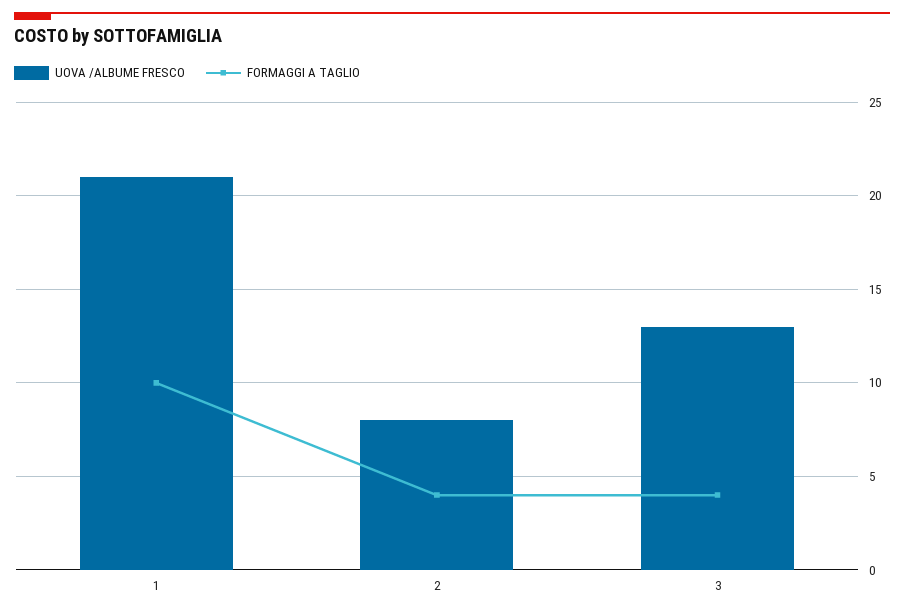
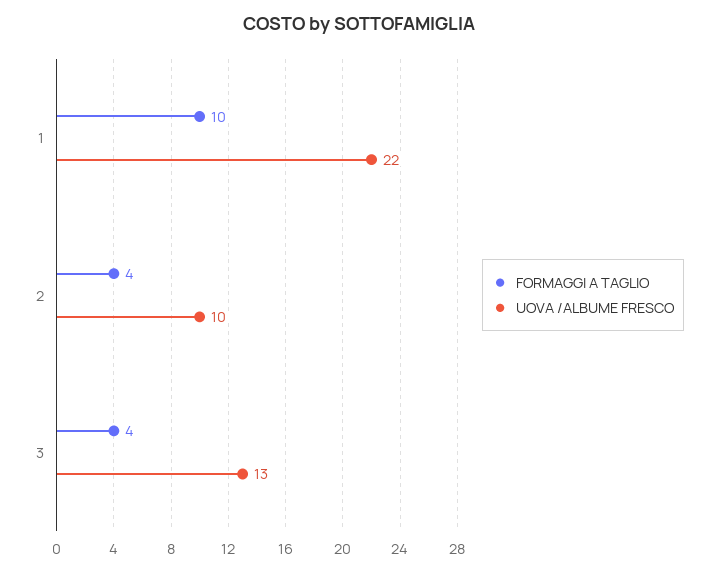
  {
    "UOVA /ALBUME FRESCO": {
-     "1": 21,
+     "1": 22,
-     "2": 8,
+     "2": 10,
      "3": 13
    },
    "FORMAGGI A TAGLIO": {
      "1": 10,
      "2": 4,
      "3": 4
    }
  }

